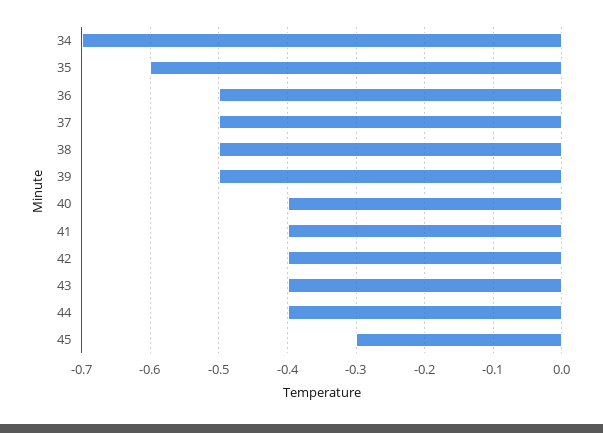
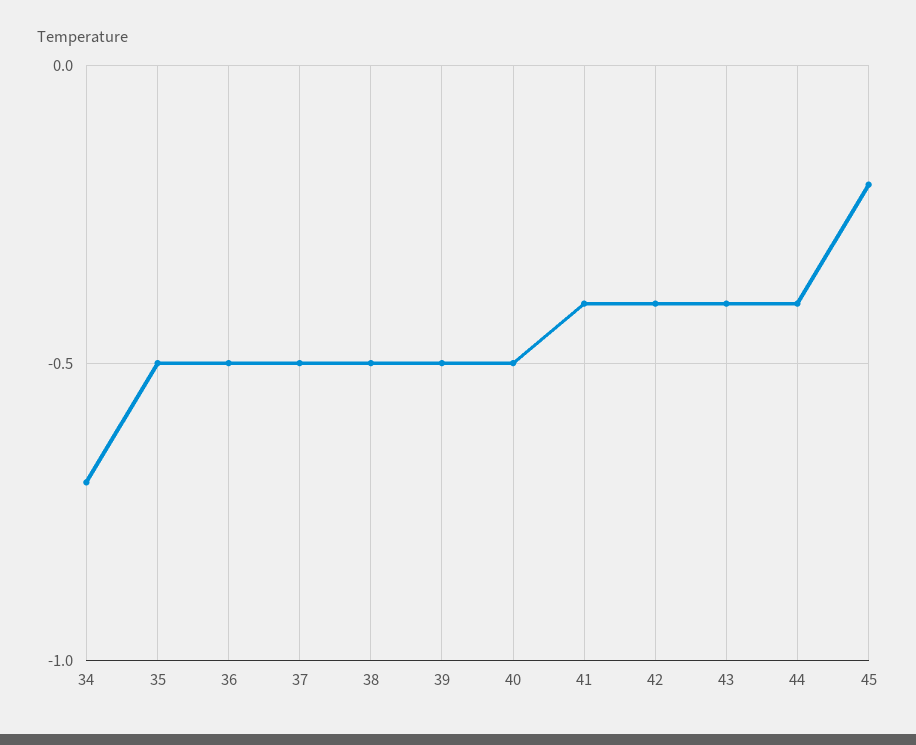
  {
    "34": -0.7,
-   "35": -0.6,
+   "35": -0.5,
    "36": -0.5,
    "37": -0.5,
    "38": -0.5,
    "39": -0.5,
-   "40": -0.4,
+   "40": -0.5,
    "41": -0.4,
    "42": -0.4,
    "43": -0.4,
    "44": -0.4,
-   "45": -0.3
+   "45": -0.2
  }

